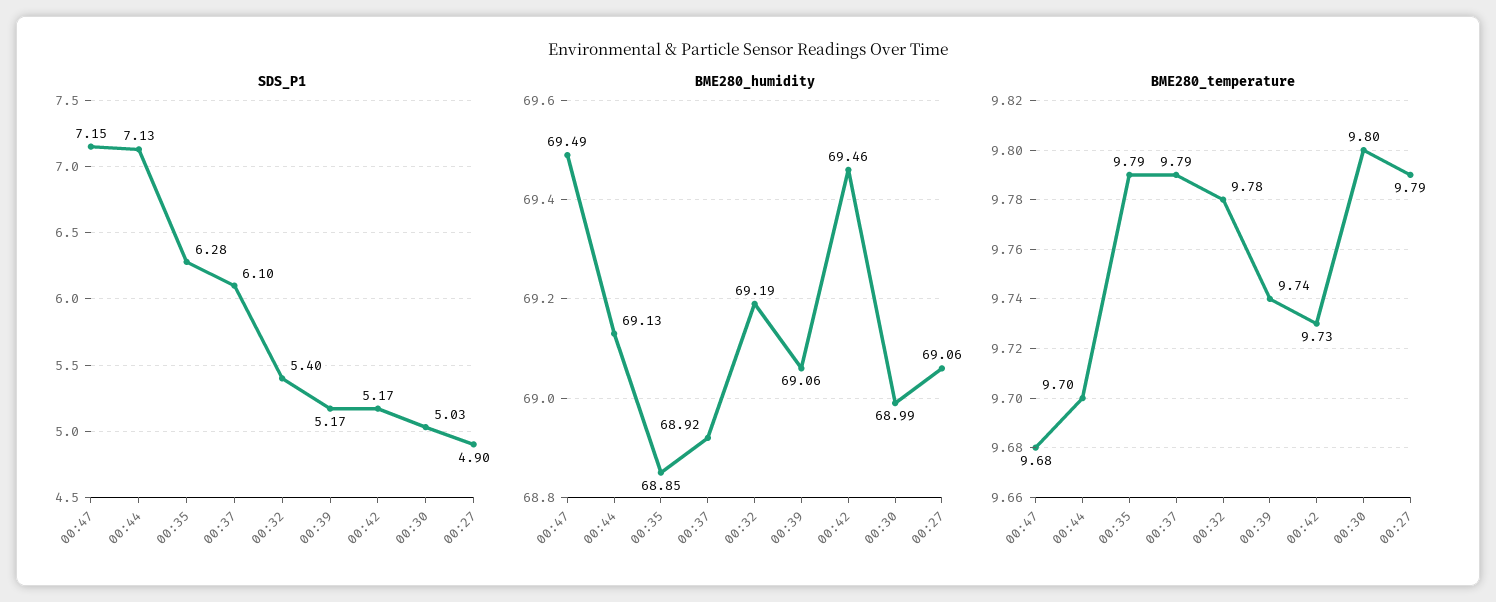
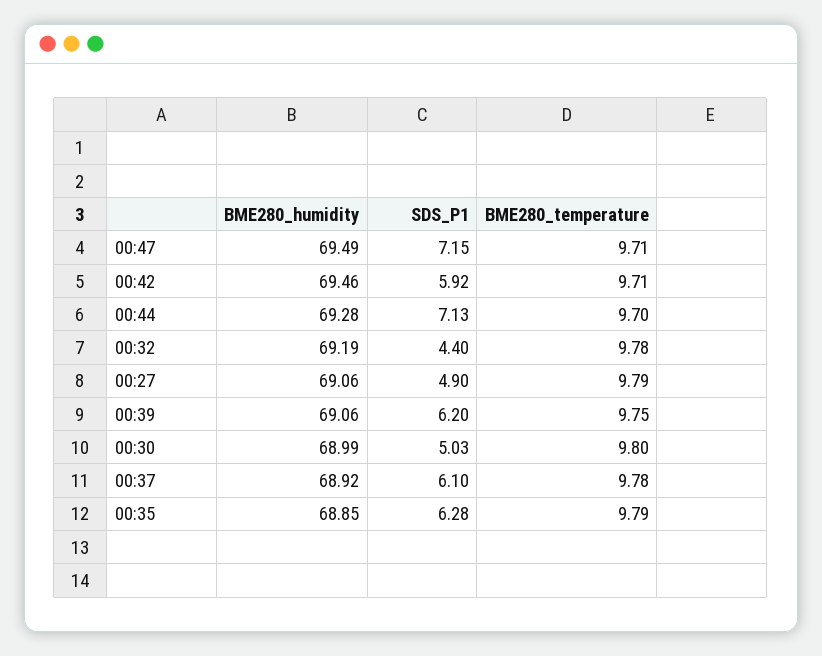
  {
    "SDS_P1": {
      "00:47": 7.15,
      "00:44": 7.13,
      "00:35": 6.28,
      "00:37": 6.1,
-     "00:32": 5.4,
+     "00:32": 4.4,
-     "00:39": 5.17,
+     "00:39": 6.2,
-     "00:42": 5.17,
+     "00:42": 5.92,
      "00:30": 5.03,
      "00:27": 4.9
    },
    "BME280_humidity": {
      "00:47": 69.49,
-     "00:44": 69.13,
+     "00:44": 69.28,
      "00:35": 68.85,
      "00:37": 68.92,
      "00:32": 69.19,
      "00:39": 69.06,
      "00:42": 69.46,
      "00:30": 68.99,
      "00:27": 69.06
    },
    "BME280_temperature": {
-     "00:47": 9.68,
+     "00:47": 9.71,
      "00:44": 9.7,
      "00:35": 9.79,
-     "00:37": 9.79,
+     "00:37": 9.78,
      "00:32": 9.78,
-     "00:39": 9.74,
+     "00:39": 9.75,
-     "00:42": 9.73,
+     "00:42": 9.71,
      "00:30": 9.8,
      "00:27": 9.79
    }
  }

